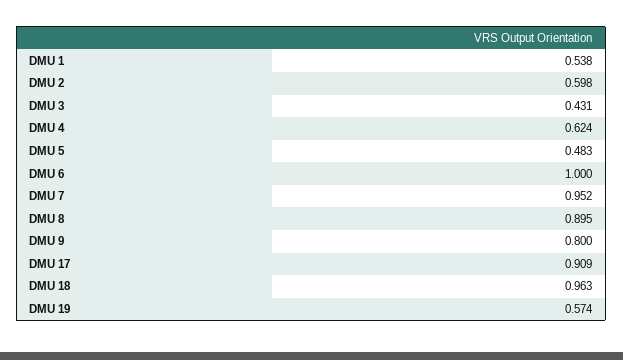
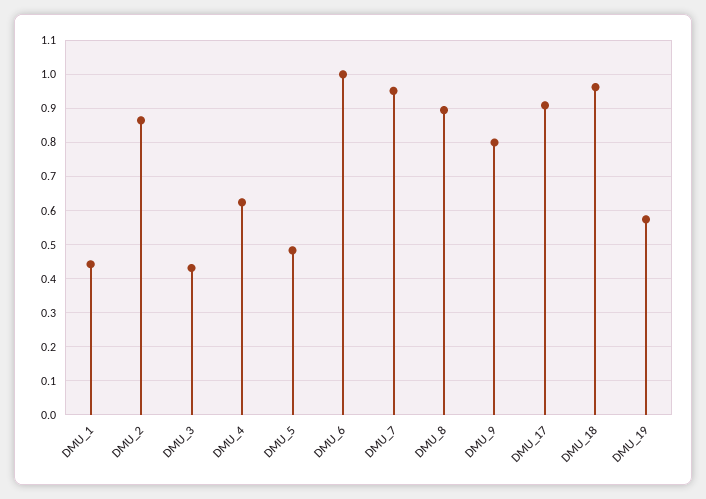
  {
-   "DMU 1": 0.538,
+   "DMU 1": 0.44,
-   "DMU 2": 0.598,
+   "DMU 2": 0.86,
    "DMU 3": 0.431,
    "DMU 4": 0.624,
    "DMU 5": 0.483,
    "DMU 6": 1,
    "DMU 7": 0.952,
    "DMU 8": 0.895,
    "DMU 9": 0.8,
    "DMU 17": 0.909,
    "DMU 18": 0.963,
    "DMU 19": 0.574
  }

